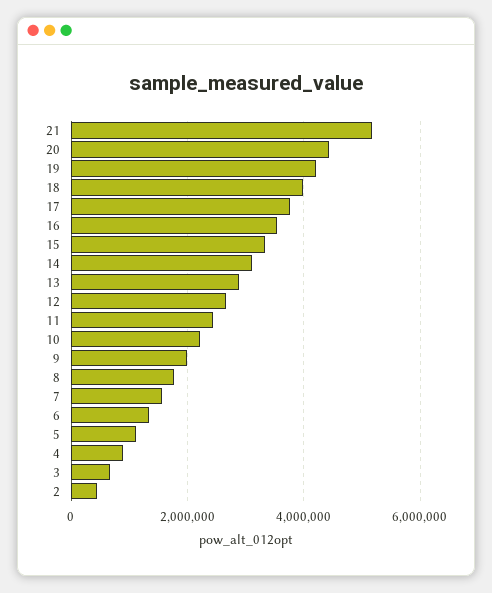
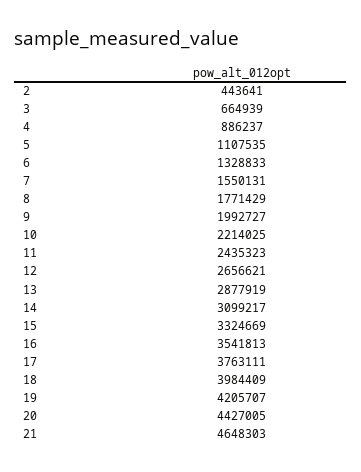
  {
-   "21": 5200000,
+   "21": 4648303,
    "20": 4427005,
    "19": 4205707,
    "18": 3984409,
    "17": 3763111,
    "16": 3541813,
    "15": 3324669,
    "14": 3099217,
    "13": 2877919,
    "12": 2656621,
    "11": 2435323,
    "10": 2214025,
    "9": 1992727,
    "8": 1771429,
    "7": 1550131,
    "6": 1328833,
    "5": 1107535,
    "4": 886237,
    "3": 664939,
    "2": 443641
  }

